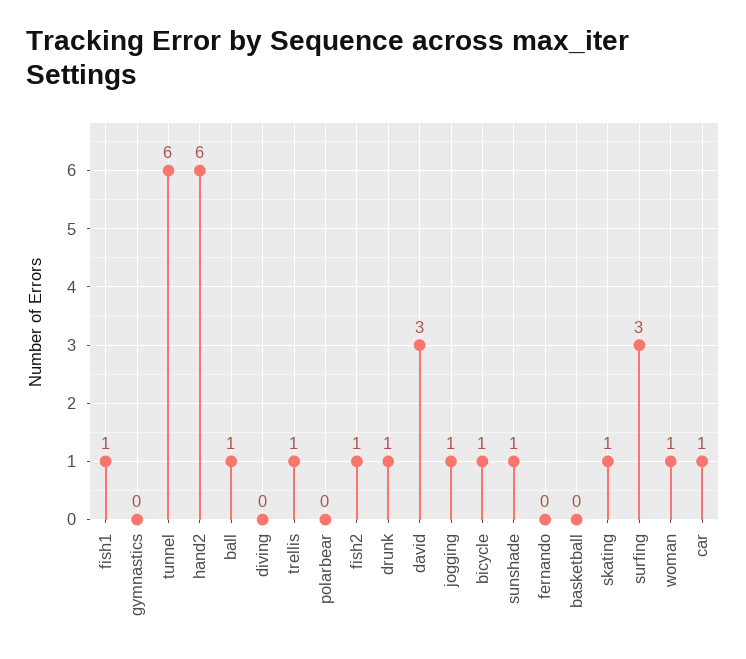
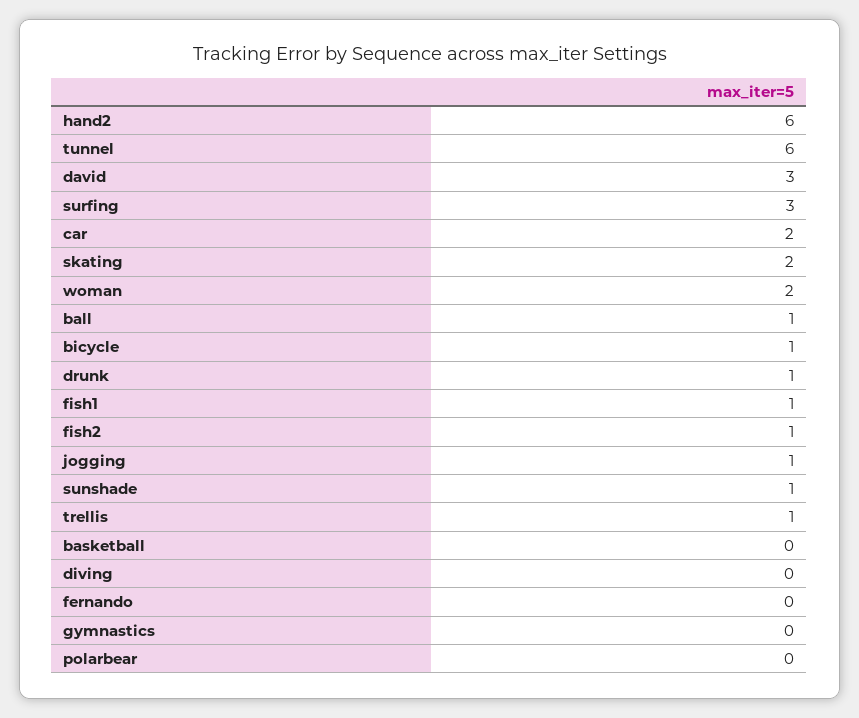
  {
    "fish1": 1,
    "gymnastics": 0,
    "tunnel": 6,
    "hand2": 6,
    "ball": 1,
    "diving": 0,
    "trellis": 1,
    "polarbear": 0,
    "fish2": 1,
    "drunk": 1,
    "david": 3,
    "jogging": 1,
    "bicycle": 1,
    "sunshade": 1,
    "fernando": 0,
    "basketball": 0,
-   "skating": 1,
+   "skating": 2,
    "surfing": 3,
-   "woman": 1,
+   "woman": 2,
-   "car": 1
+   "car": 2
  }

